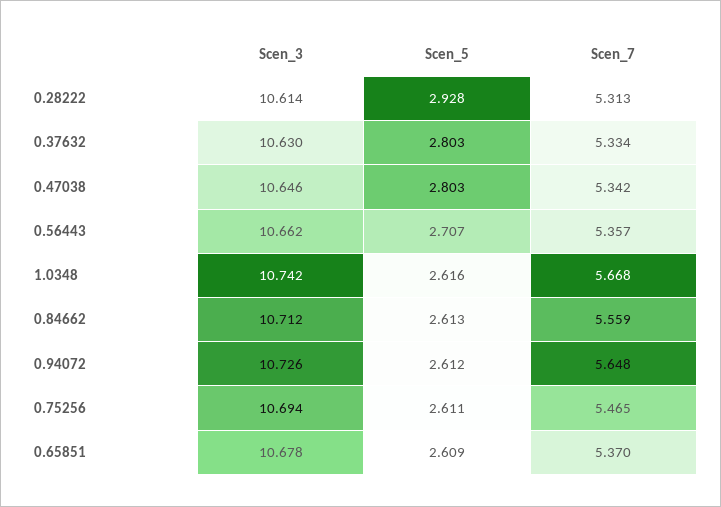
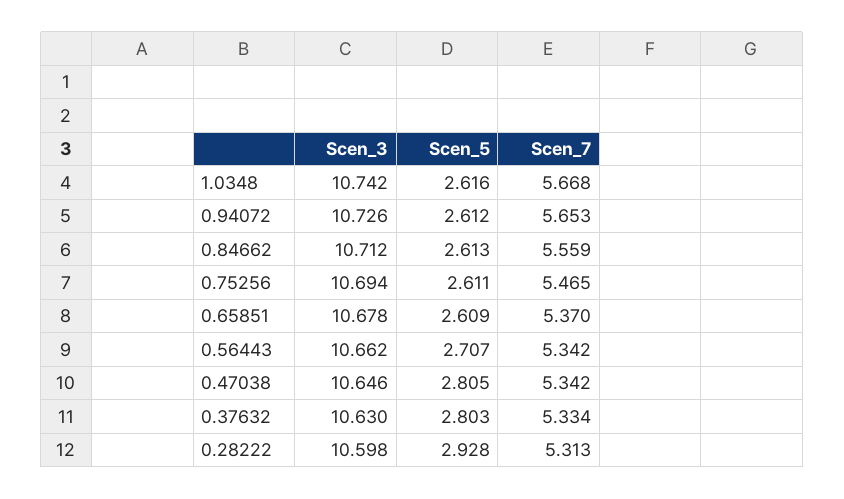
  {
    "Scen_3": {
-     "0.28222": 10.614,
+     "0.28222": 10.598,
      "0.37632": 10.63,
      "0.47038": 10.646,
      "0.56443": 10.662,
      "1.0348": 10.742,
      "0.84662": 10.712,
      "0.94072": 10.726,
      "0.75256": 10.694,
      "0.65851": 10.678
    },
    "Scen_5": {
      "0.28222": 2.928,
      "0.37632": 2.803,
-     "0.47038": 2.803,
+     "0.47038": 2.805,
      "0.56443": 2.707,
      "1.0348": 2.616,
      "0.84662": 2.613,
      "0.94072": 2.612,
      "0.75256": 2.611,
      "0.65851": 2.609
    },
    "Scen_7": {
      "0.28222": 5.313,
      "0.37632": 5.334,
      "0.47038": 5.342,
-     "0.56443": 5.357,
+     "0.56443": 5.342,
      "1.0348": 5.668,
      "0.84662": 5.559,
-     "0.94072": 5.648,
+     "0.94072": 5.653,
      "0.75256": 5.465,
      "0.65851": 5.37
    }
  }

